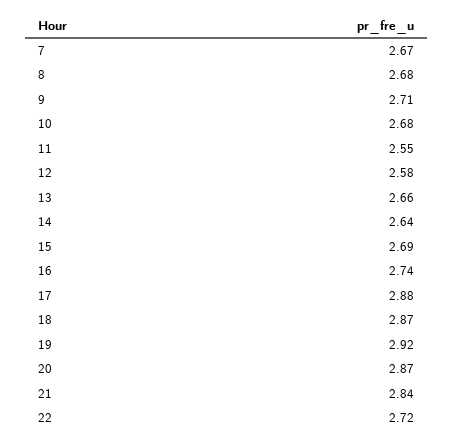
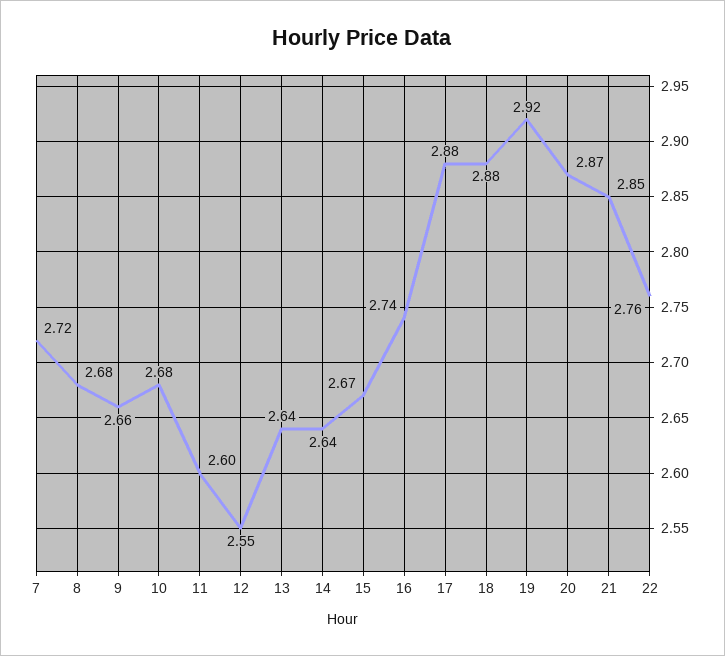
  {
-   "7": 2.67,
+   "7": 2.72,
    "8": 2.68,
-   "9": 2.71,
+   "9": 2.66,
    "10": 2.68,
-   "11": 2.55,
+   "11": 2.6,
-   "12": 2.58,
+   "12": 2.55,
-   "13": 2.66,
+   "13": 2.64,
    "14": 2.64,
-   "15": 2.69,
+   "15": 2.67,
    "16": 2.74,
    "17": 2.88,
-   "18": 2.87,
+   "18": 2.88,
    "19": 2.92,
    "20": 2.87,
-   "21": 2.84,
+   "21": 2.85,
-   "22": 2.72
+   "22": 2.76
  }

